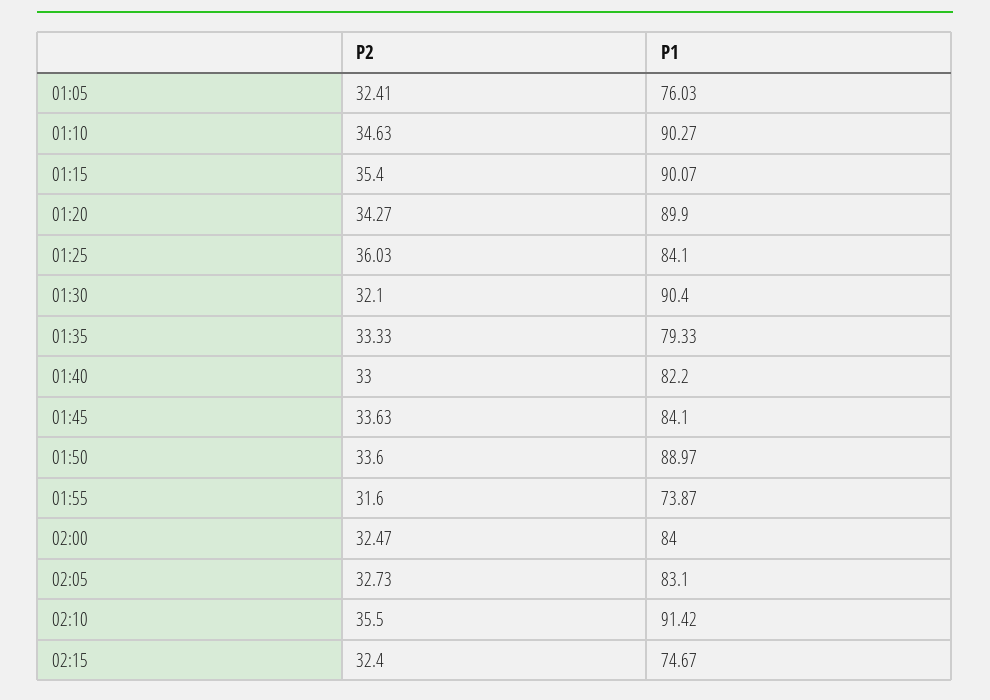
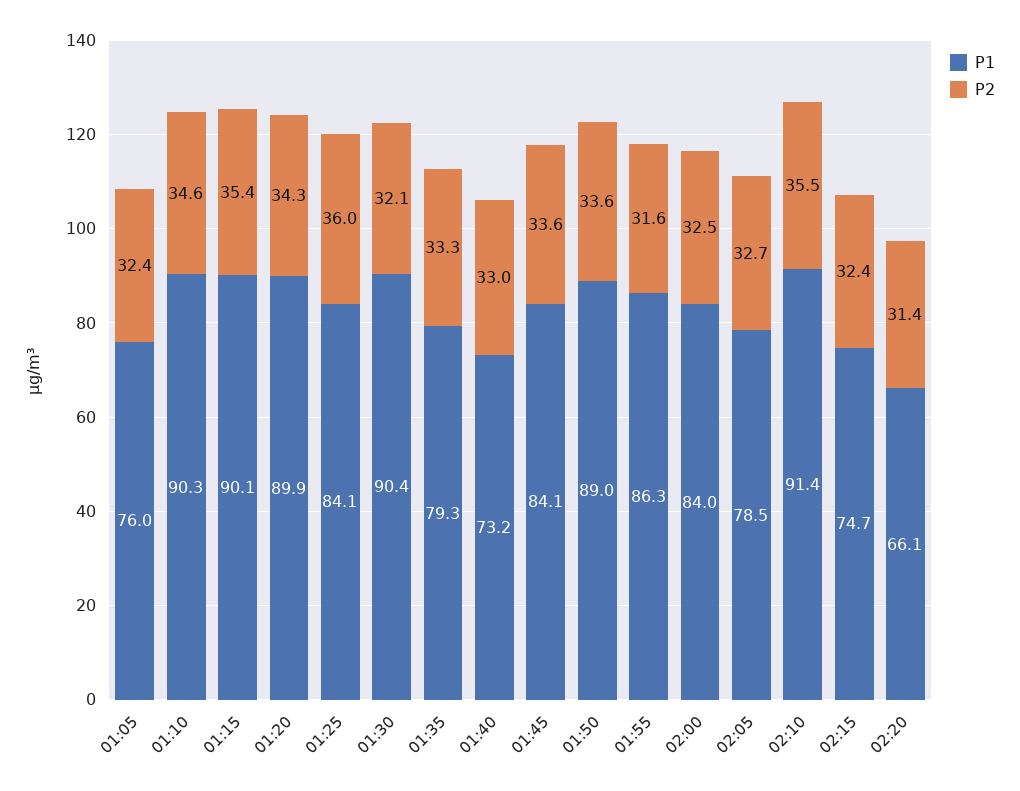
  {
    "P2": {
      "01:05": 32.41,
      "01:10": 34.63,
      "01:15": 35.4,
      "01:20": 34.27,
      "01:25": 36.03,
      "01:30": 32.1,
      "01:35": 33.33,
      "01:40": 33,
      "01:45": 33.63,
      "01:50": 33.6,
      "01:55": 31.6,
      "02:00": 32.47,
      "02:05": 32.73,
      "02:10": 35.5,
-     "02:15": 32.4
+     "02:15": 32.4,
+     "02:20": 31.4
    },
    "P1": {
      "01:05": 76.03,
      "01:10": 90.27,
      "01:15": 90.07,
      "01:20": 89.9,
      "01:25": 84.1,
      "01:30": 90.4,
      "01:35": 79.33,
-     "01:40": 82.2,
+     "01:40": 73.2,
      "01:45": 84.1,
      "01:50": 88.97,
-     "01:55": 73.87,
+     "01:55": 86.3,
      "02:00": 84,
-     "02:05": 83.1,
+     "02:05": 78.5,
      "02:10": 91.42,
-     "02:15": 74.67
+     "02:15": 74.67,
+     "02:20": 66.1
    }
  }

